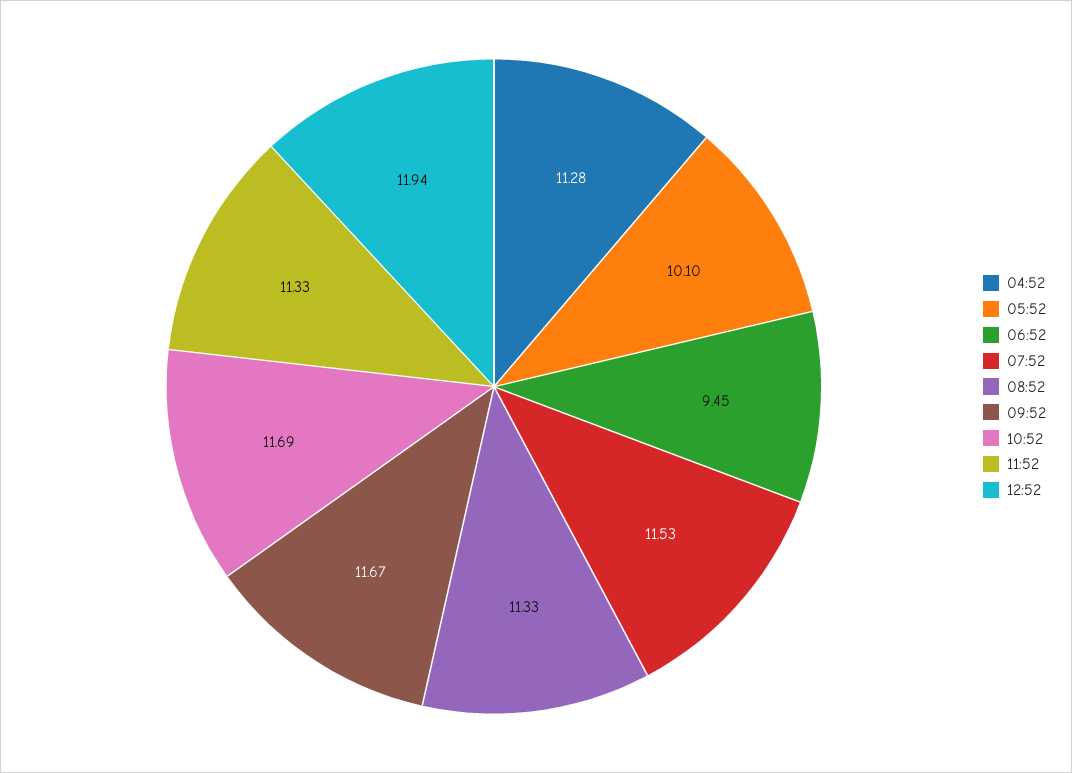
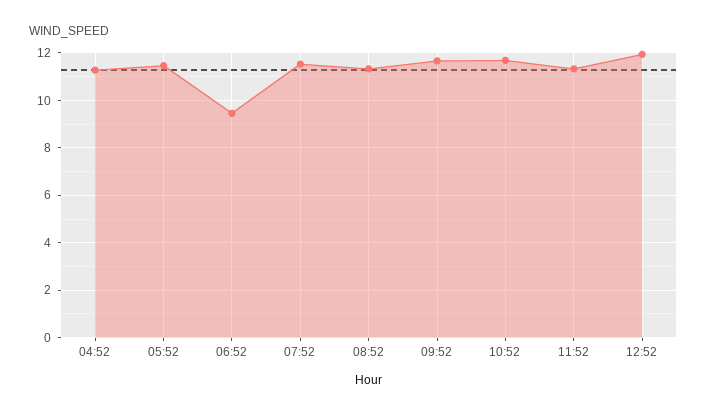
  {
    "04:52": 11.28,
-   "05:52": 10.1,
+   "05:52": 11.5,
    "06:52": 9.45,
    "07:52": 11.53,
    "08:52": 11.33,
    "09:52": 11.67,
    "10:52": 11.69,
    "11:52": 11.33,
    "12:52": 11.94
  }

